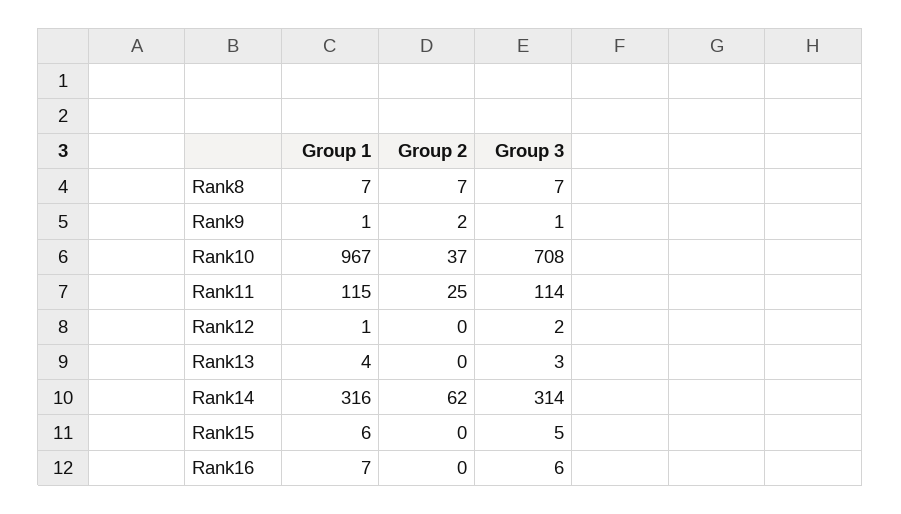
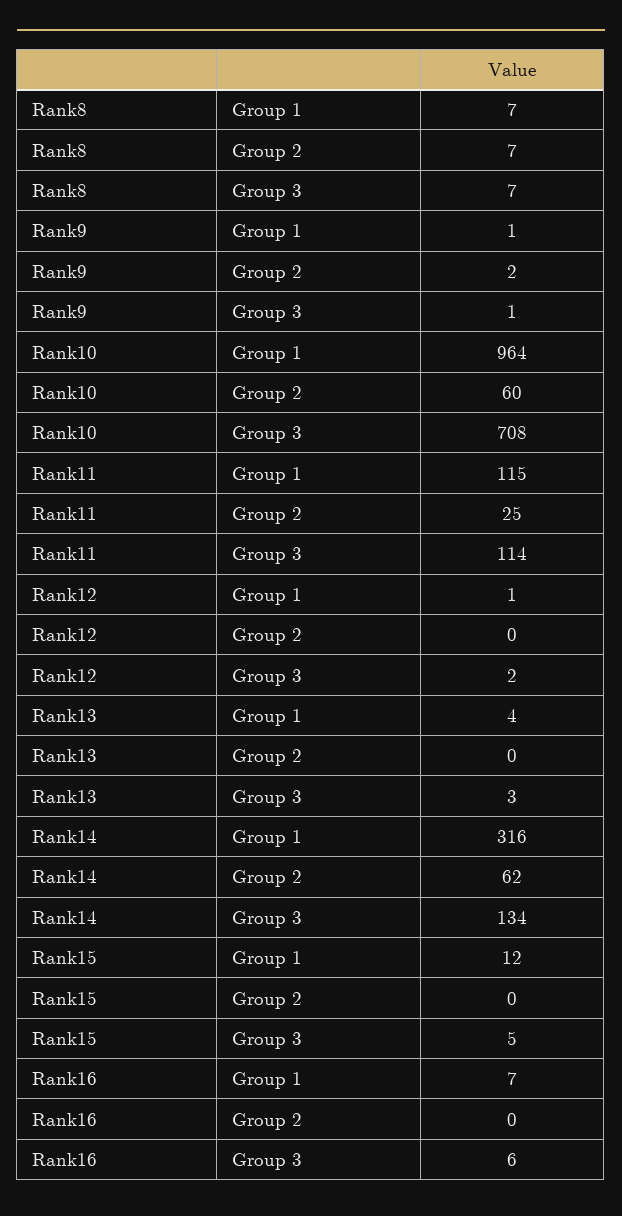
  {
    "Group 1": {
      "Rank8": 7,
      "Rank9": 1,
-     "Rank10": 967,
+     "Rank10": 964,
      "Rank11": 115,
      "Rank12": 1,
      "Rank13": 4,
      "Rank14": 316,
-     "Rank15": 6,
+     "Rank15": 12,
      "Rank16": 7
    },
    "Group 2": {
      "Rank8": 7,
      "Rank9": 2,
-     "Rank10": 37,
+     "Rank10": 60,
      "Rank11": 25,
      "Rank12": 0,
      "Rank13": 0,
      "Rank14": 62,
      "Rank15": 0,
      "Rank16": 0
    },
    "Group 3": {
      "Rank8": 7,
      "Rank9": 1,
      "Rank10": 708,
      "Rank11": 114,
      "Rank12": 2,
      "Rank13": 3,
-     "Rank14": 314,
+     "Rank14": 134,
      "Rank15": 5,
      "Rank16": 6
    }
  }

